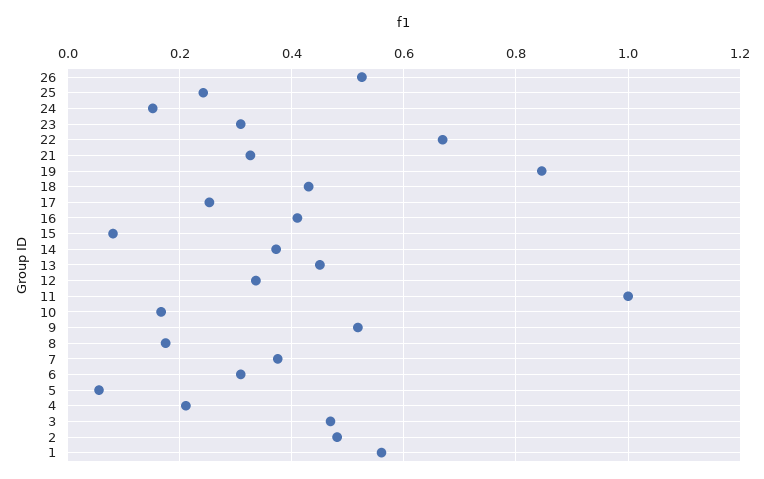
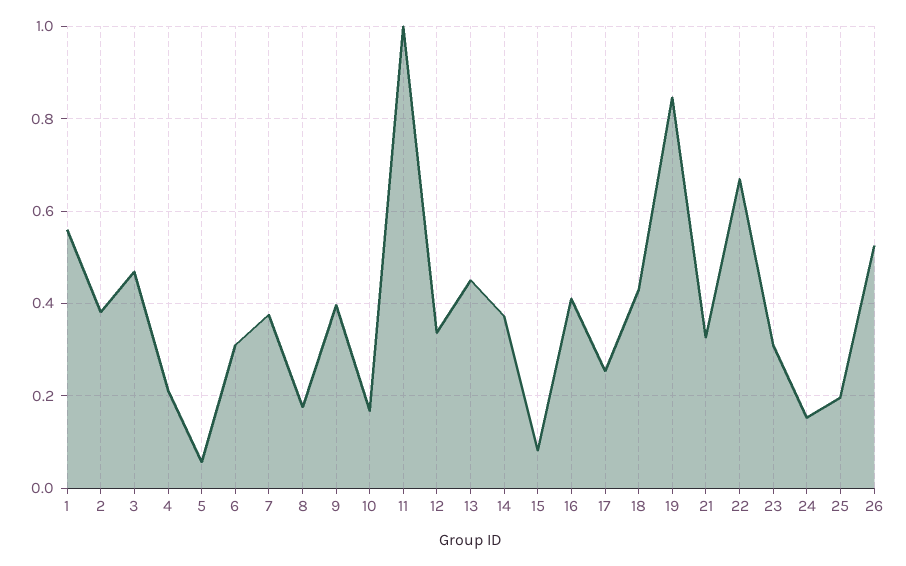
  {
    "26": 0.52,
-   "25": 0.24,
+   "25": 0.2,
    "24": 0.16,
    "23": 0.3,
    "22": 0.66,
    "21": 0.32,
    "19": 0.84,
    "18": 0.44,
    "17": 0.26,
    "16": 0.42,
    "15": 0.08,
    "14": 0.38,
    "13": 0.46,
    "12": 0.34,
    "11": 1,
    "10": 0.16,
-   "9": 0.52,
+   "9": 0.4,
    "8": 0.18,
    "7": 0.38,
    "6": 0.3,
    "5": 0.06,
    "4": 0.22,
    "3": 0.46,
-   "2": 0.48,
+   "2": 0.38,
    "1": 0.56
  }

